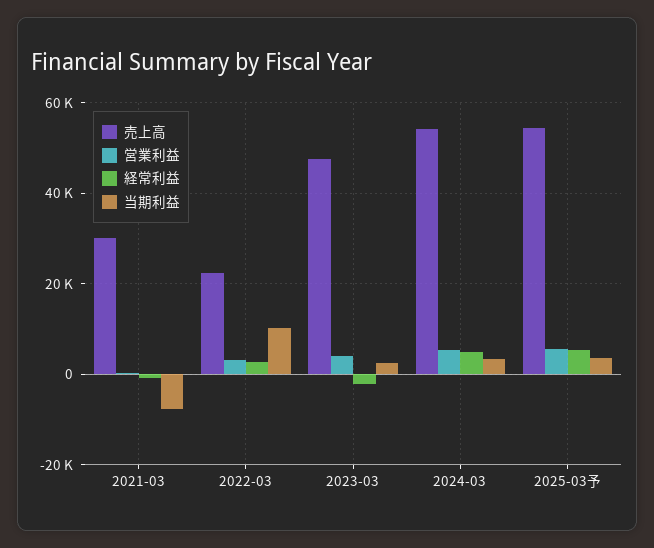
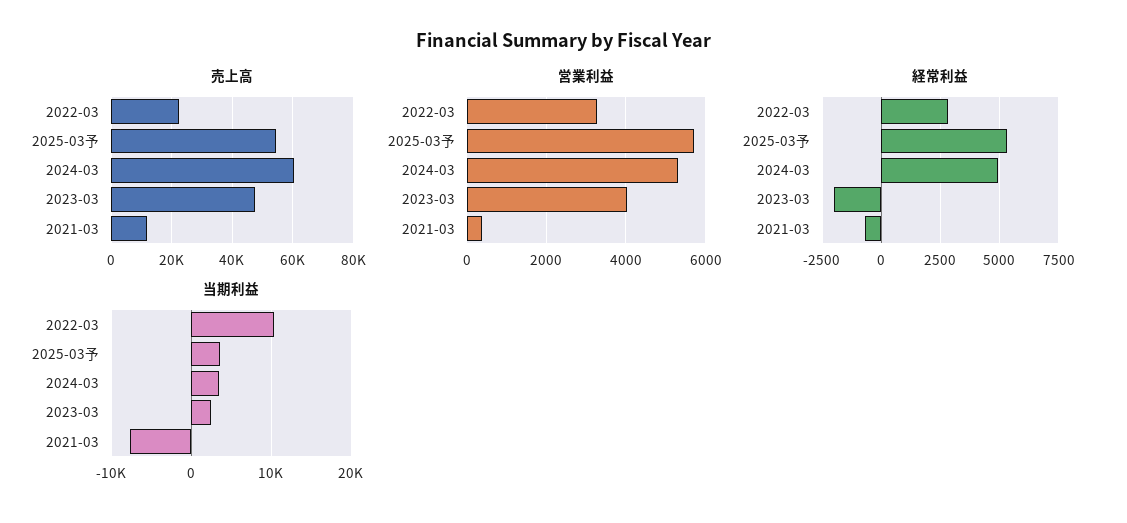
  {
    "売上高": {
-     "2021-03": 30000,
+     "2021-03": 12000,
      "2022-03": 22000,
      "2023-03": 48000,
-     "2024-03": 54000,
+     "2024-03": 60000,
      "2025-03予": 54000
    },
    "営業利益": {
      "2021-03": 400,
      "2022-03": 3200,
      "2023-03": 4000,
      "2024-03": 5400,
      "2025-03予": 5800
    },
    "経常利益": {
      "2021-03": -500,
      "2022-03": 3000,
      "2023-03": -2000,
      "2024-03": 5000,
      "2025-03予": 5500
    },
    "当期利益": {
      "2021-03": -8000,
      "2022-03": 10000,
      "2023-03": 2000,
      "2024-03": 3000,
      "2025-03予": 4000
    }
  }

